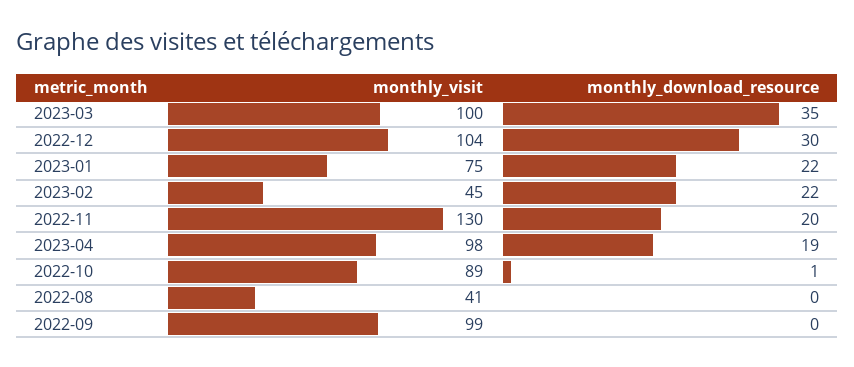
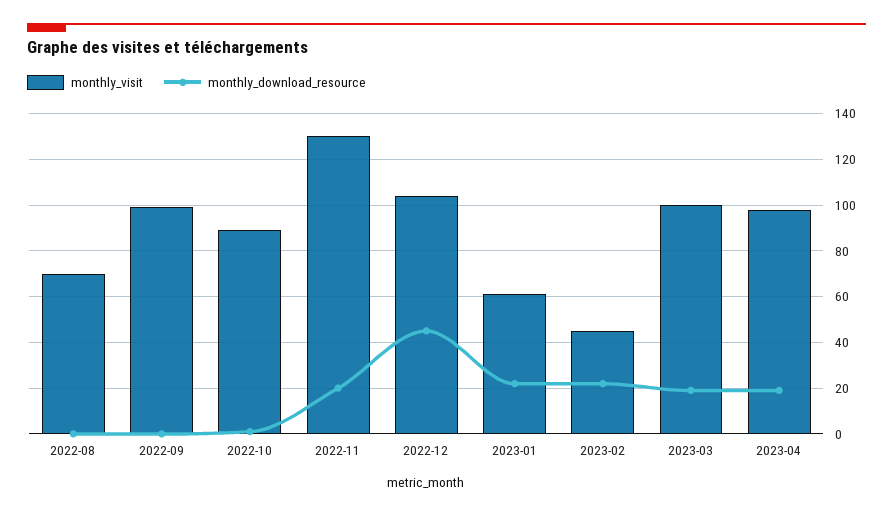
  {
    "monthly_visit": {
      "2023-03": 100,
      "2022-12": 104,
-     "2023-01": 75,
+     "2023-01": 60,
      "2023-02": 45,
      "2022-11": 130,
      "2023-04": 98,
      "2022-10": 89,
-     "2022-08": 41,
+     "2022-08": 70,
      "2022-09": 99
    },
    "monthly_download_resource": {
-     "2023-03": 35,
+     "2023-03": 20,
-     "2022-12": 30,
+     "2022-12": 45,
      "2023-01": 22,
      "2023-02": 22,
      "2022-11": 20,
      "2023-04": 19,
      "2022-10": 1,
      "2022-08": 0,
      "2022-09": 0
    }
  }

